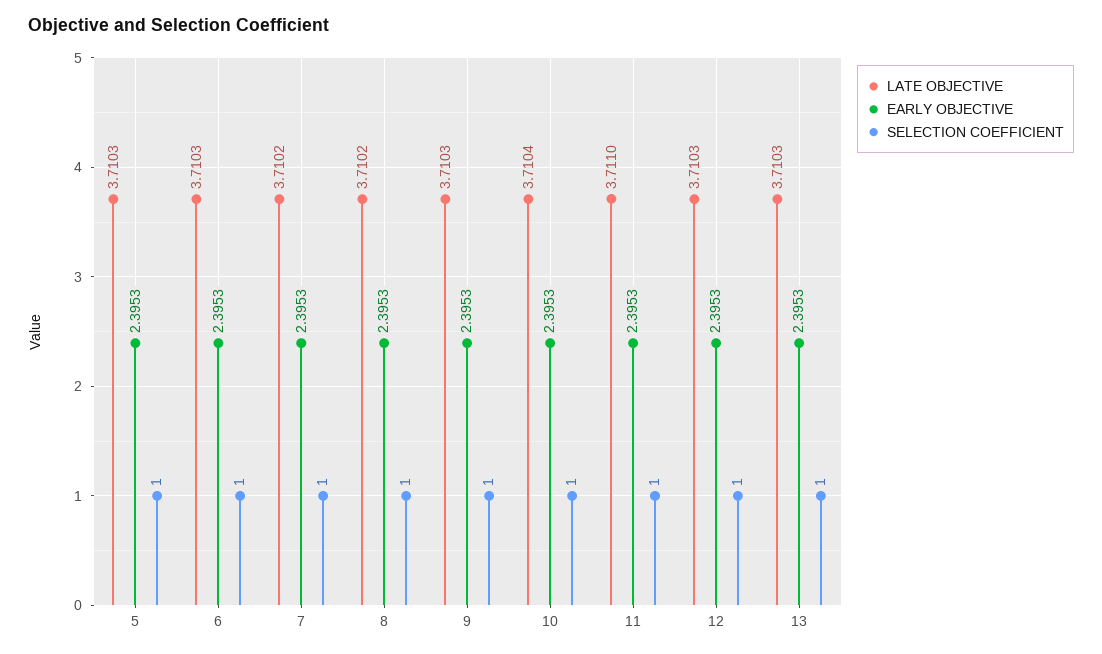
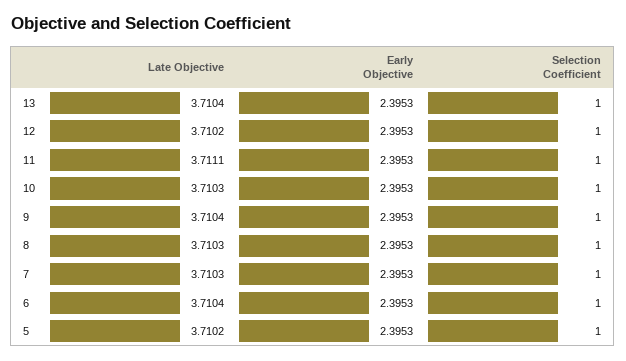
  {
    "LATE OBJECTIVE": {
-     "5": 3.7103,
+     "5": 3.7102,
-     "6": 3.7103,
+     "6": 3.7104,
-     "7": 3.7102,
+     "7": 3.7103,
-     "8": 3.7102,
+     "8": 3.7103,
-     "9": 3.7103,
+     "9": 3.7104,
-     "10": 3.7104,
+     "10": 3.7103,
-     "11": 3.711,
+     "11": 3.7111,
-     "12": 3.7103,
+     "12": 3.7102,
-     "13": 3.7103
+     "13": 3.7104
    },
    "EARLY OBJECTIVE": {
      "5": 2.3953,
      "6": 2.3953,
      "7": 2.3953,
      "8": 2.3953,
      "9": 2.3953,
      "10": 2.3953,
      "11": 2.3953,
      "12": 2.3953,
      "13": 2.3953
    },
    "SELECTION COEFFICIENT": {
      "5": 1,
      "6": 1,
      "7": 1,
      "8": 1,
      "9": 1,
      "10": 1,
      "11": 1,
      "12": 1,
      "13": 1
    }
  }

